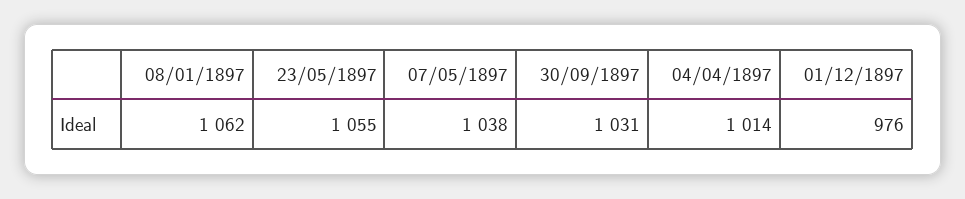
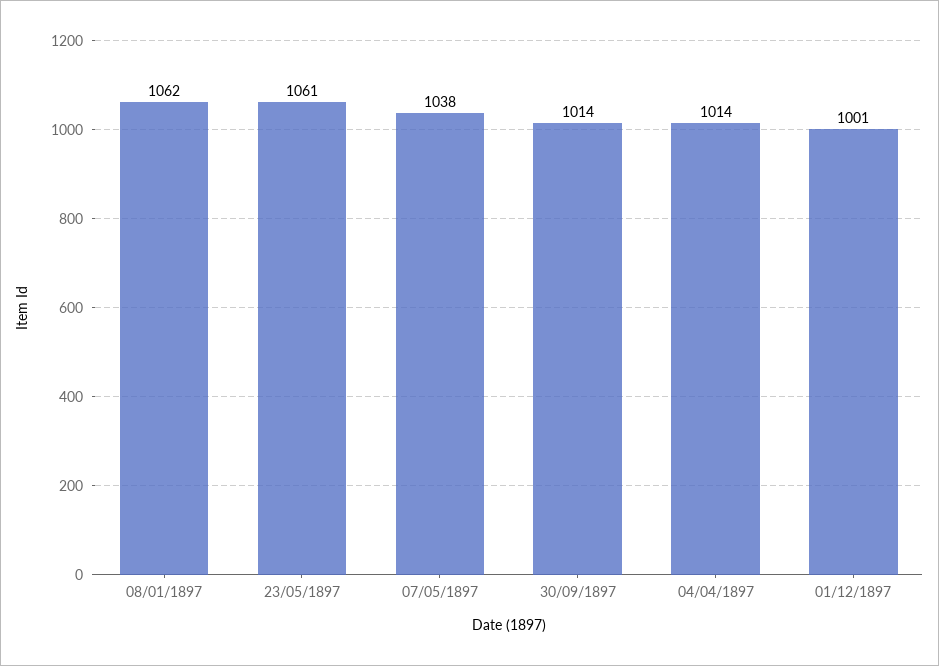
  {
    "08/01/1897": 1062,
-   "23/05/1897": 1055,
+   "23/05/1897": 1061,
    "07/05/1897": 1038,
-   "30/09/1897": 1031,
+   "30/09/1897": 1014,
    "04/04/1897": 1014,
-   "01/12/1897": 976
+   "01/12/1897": 1001
  }

